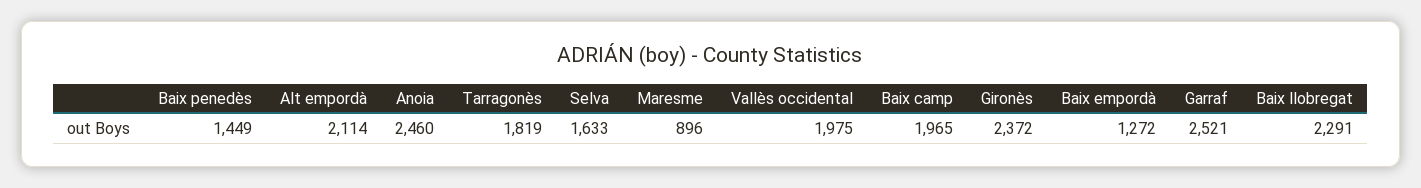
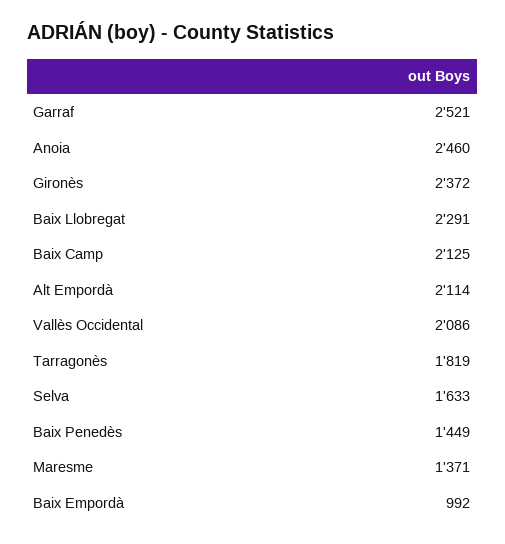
  {
    "Baix penedès": 1449,
    "Alt empordà": 2114,
    "Anoia": 2460,
    "Tarragonès": 1819,
    "Selva": 1633,
-   "Maresme": 896,
+   "Maresme": 1371,
-   "Vallès occidental": 1975,
+   "Vallès occidental": 2086,
-   "Baix camp": 1965,
+   "Baix camp": 2125,
    "Gironès": 2372,
-   "Baix empordà": 1272,
+   "Baix empordà": 992,
    "Garraf": 2521,
    "Baix llobregat": 2291
  }

